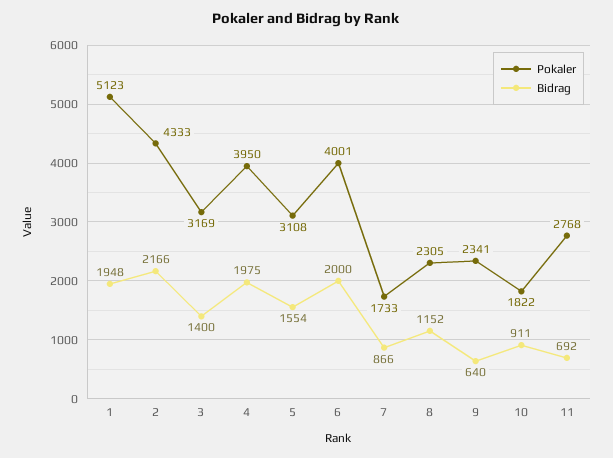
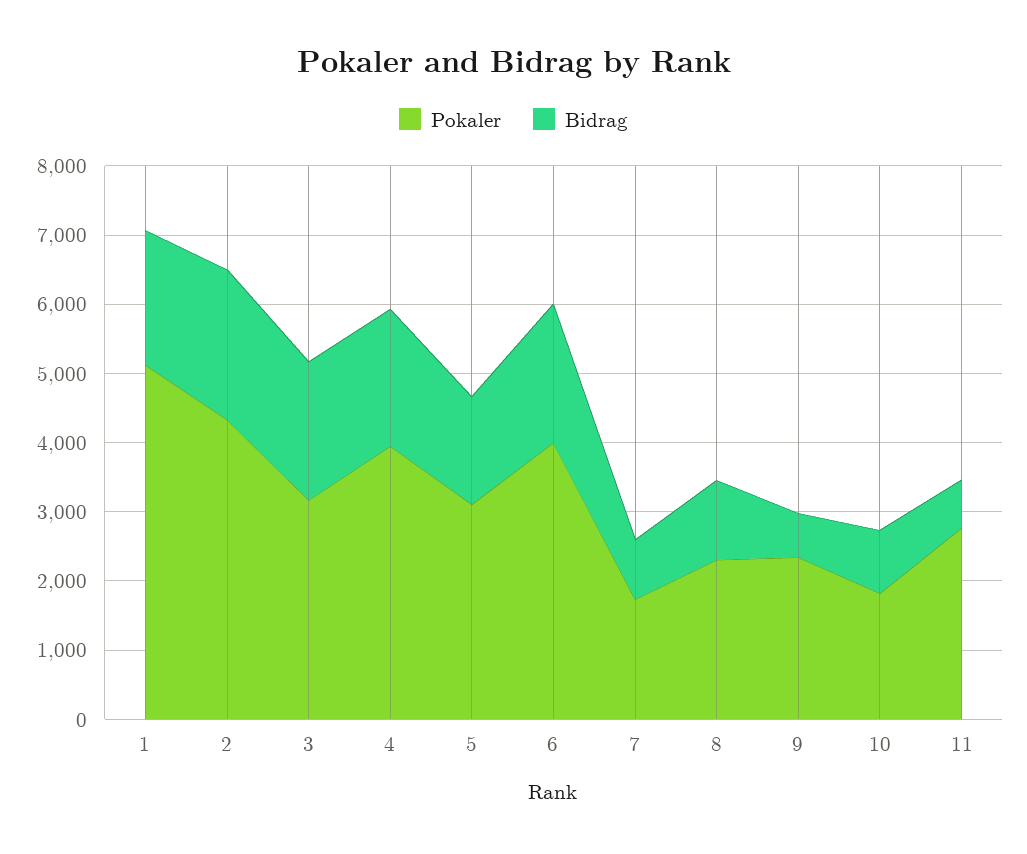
  {
    "Pokaler": {
      "1": 5123,
      "2": 4333,
      "3": 3169,
      "4": 3950,
      "5": 3108,
      "6": 4001,
      "7": 1733,
      "8": 2305,
      "9": 2341,
      "10": 1822,
      "11": 2768
    },
    "Bidrag": {
      "1": 1948,
      "2": 2166,
-     "3": 1400,
+     "3": 2000,
      "4": 1975,
      "5": 1554,
      "6": 2000,
      "7": 866,
      "8": 1152,
      "9": 640,
      "10": 911,
      "11": 692
    }
  }

